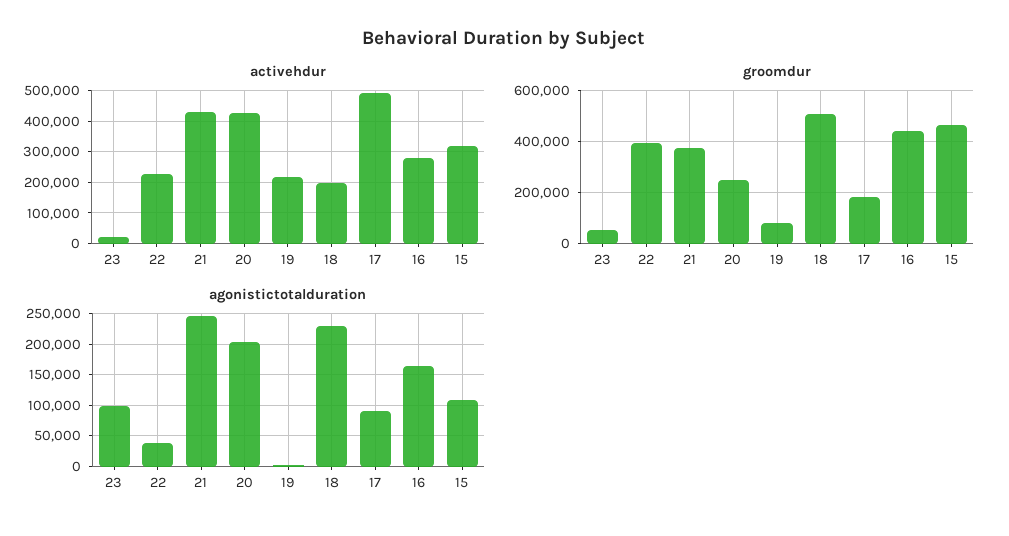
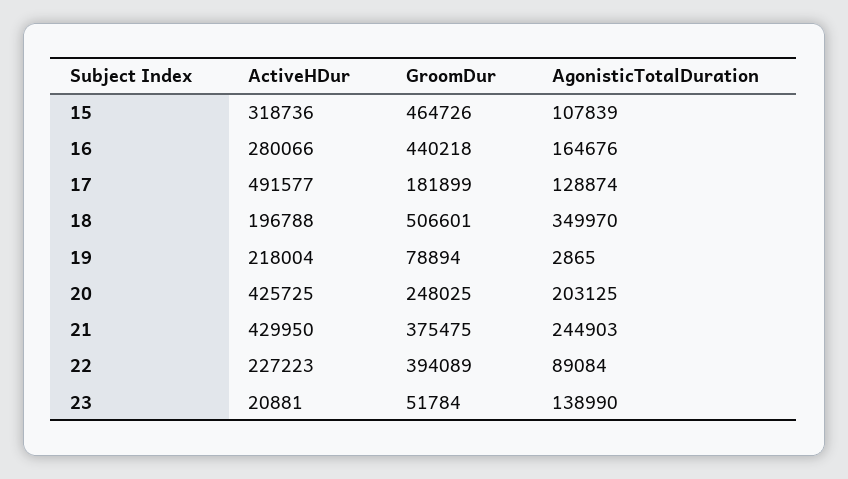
  {
    "activehdur": {
      "23": 20881,
      "22": 227223,
      "21": 429950,
      "20": 425725,
      "19": 218004,
      "18": 196788,
      "17": 491577,
      "16": 280066,
      "15": 318736
    },
    "groomdur": {
      "23": 51784,
      "22": 394089,
      "21": 375475,
      "20": 248025,
      "19": 78894,
      "18": 506601,
      "17": 181899,
      "16": 440218,
      "15": 464726
    },
    "agonistictotalduration": {
-     "23": 100000,
+     "23": 138990,
-     "22": 40000,
+     "22": 89084,
      "21": 244903,
      "20": 203125,
      "19": 2865,
-     "18": 230000,
+     "18": 349970,
-     "17": 90000,
+     "17": 128874,
      "16": 164676,
      "15": 107839
    }
  }

